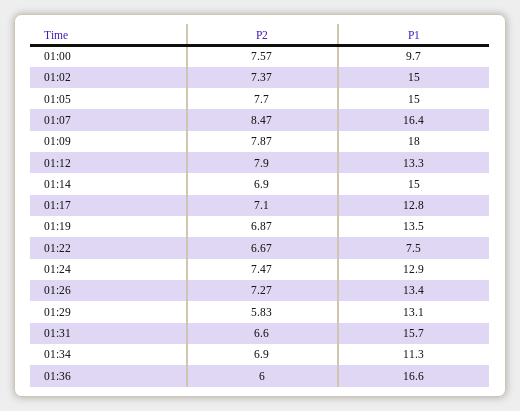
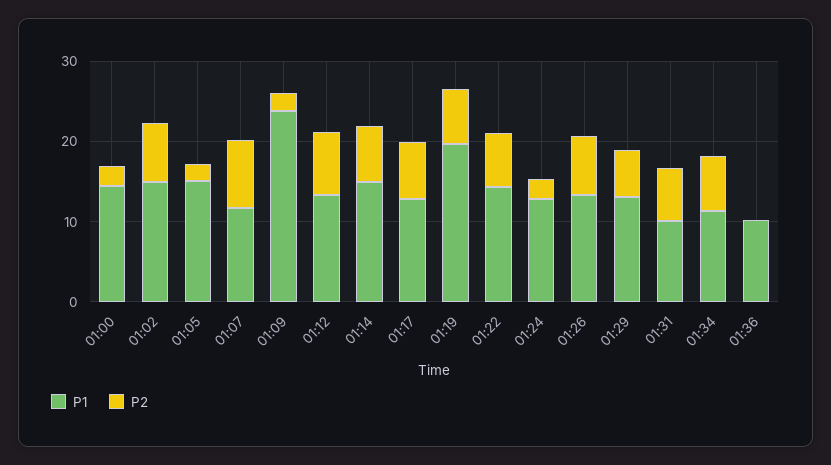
  {
    "P2": {
-     "01:00": 7.57,
+     "01:00": 2,
      "01:02": 7.37,
-     "01:05": 7.7,
+     "01:05": 2,
      "01:07": 8.47,
-     "01:09": 7.87,
+     "01:09": 2,
      "01:12": 7.9,
      "01:14": 6.9,
      "01:17": 7.1,
      "01:19": 6.87,
      "01:22": 6.67,
-     "01:24": 7.47,
+     "01:24": 2,
      "01:26": 7.27,
      "01:29": 5.83,
      "01:31": 6.6,
      "01:34": 6.9,
-     "01:36": 6
+     "01:36": 0
    },
    "P1": {
-     "01:00": 9.7,
+     "01:00": 14,
      "01:02": 15,
      "01:05": 15,
-     "01:07": 16.4,
+     "01:07": 12,
-     "01:09": 18,
+     "01:09": 24,
      "01:12": 13.3,
      "01:14": 15,
      "01:17": 12.8,
-     "01:19": 13.5,
+     "01:19": 20,
-     "01:22": 7.5,
+     "01:22": 14,
      "01:24": 12.9,
      "01:26": 13.4,
      "01:29": 13.1,
-     "01:31": 15.7,
+     "01:31": 10,
      "01:34": 11.3,
-     "01:36": 16.6
+     "01:36": 10
    }
  }

